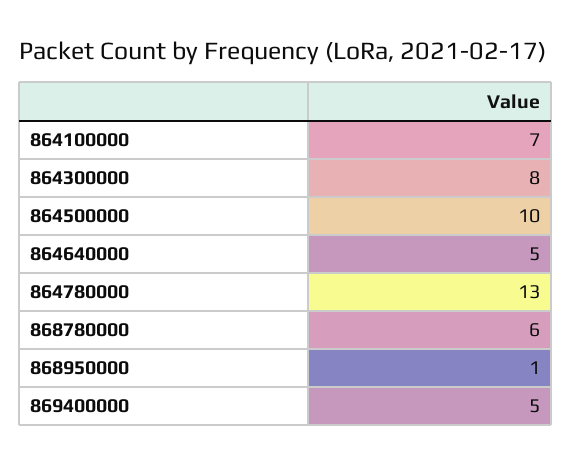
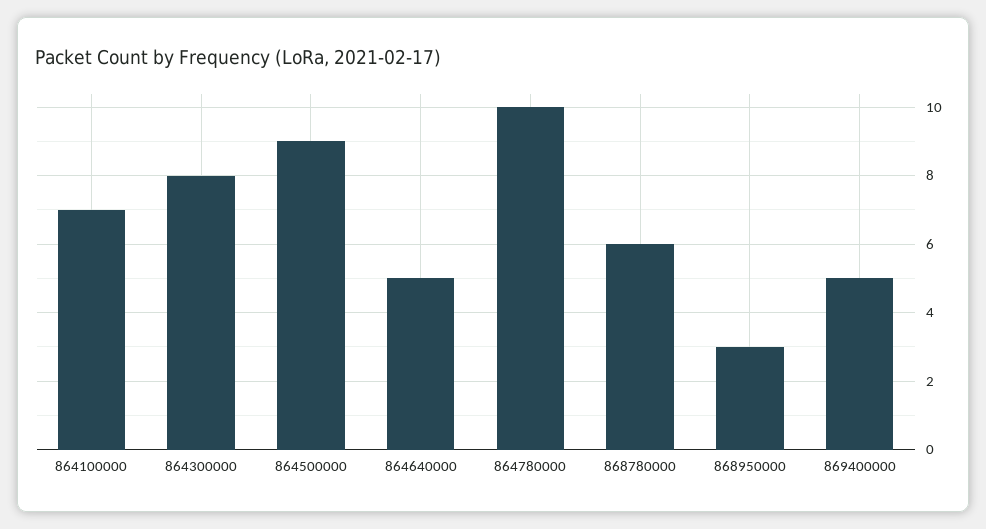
  {
    "864100000": 7,
    "864300000": 8,
-   "864500000": 10,
+   "864500000": 9,
    "864640000": 5,
-   "864780000": 13,
+   "864780000": 10,
    "868780000": 6,
-   "868950000": 1,
+   "868950000": 3,
    "869400000": 5
  }

